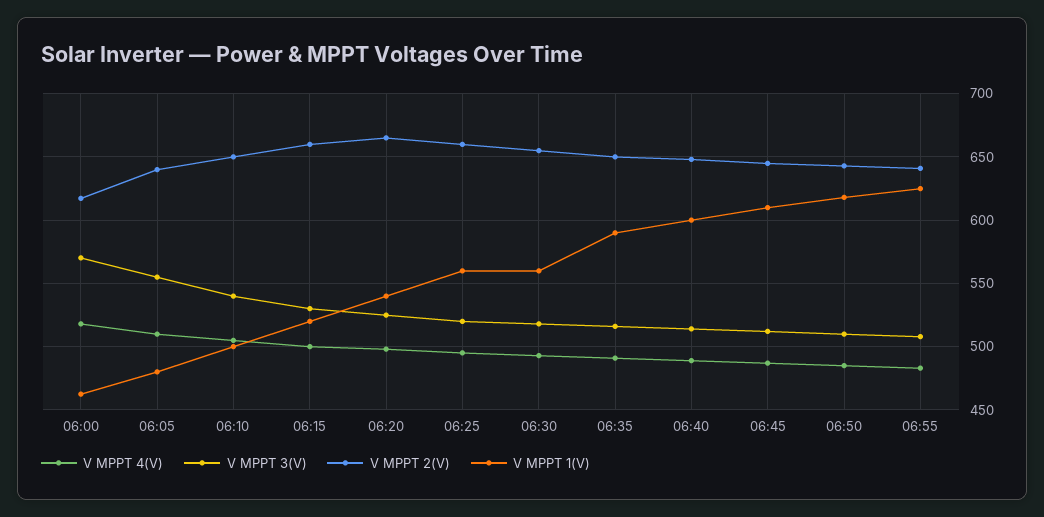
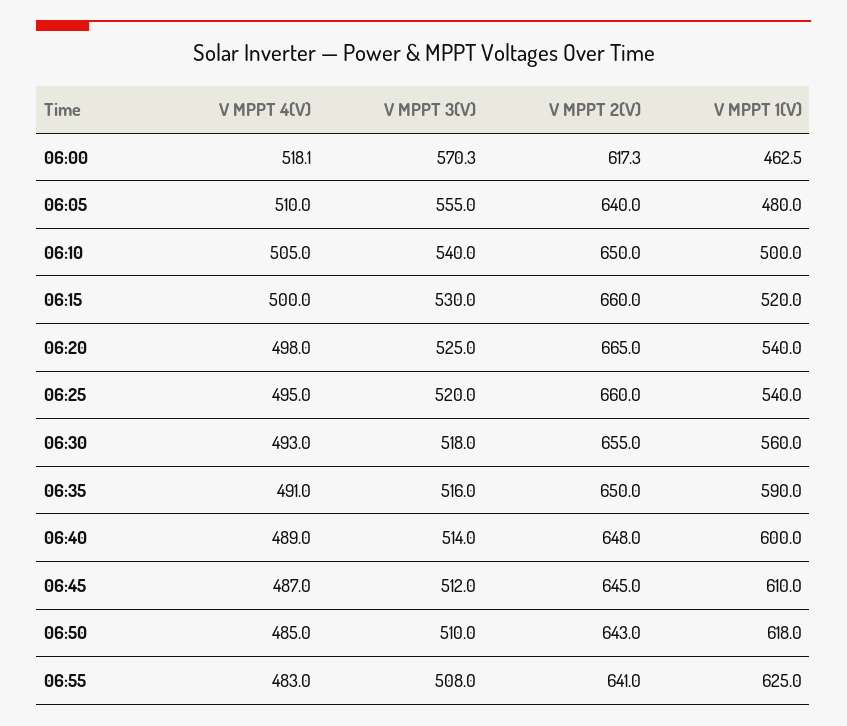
  {
    "V MPPT 4(V)": {
      "06:00": 518.1,
      "06:05": 510,
      "06:10": 505,
      "06:15": 500,
      "06:20": 498,
      "06:25": 495,
      "06:30": 493,
      "06:35": 491,
      "06:40": 489,
      "06:45": 487,
      "06:50": 485,
      "06:55": 483
    },
    "V MPPT 3(V)": {
      "06:00": 570.3,
      "06:05": 555,
      "06:10": 540,
      "06:15": 530,
      "06:20": 525,
      "06:25": 520,
      "06:30": 518,
      "06:35": 516,
      "06:40": 514,
      "06:45": 512,
      "06:50": 510,
      "06:55": 508
    },
    "V MPPT 2(V)": {
      "06:00": 617.3,
      "06:05": 640,
      "06:10": 650,
      "06:15": 660,
      "06:20": 665,
      "06:25": 660,
      "06:30": 655,
      "06:35": 650,
      "06:40": 648,
      "06:45": 645,
      "06:50": 643,
      "06:55": 641
    },
    "V MPPT 1(V)": {
      "06:00": 462.5,
      "06:05": 480,
      "06:10": 500,
      "06:15": 520,
      "06:20": 540,
-     "06:25": 560,
+     "06:25": 540,
      "06:30": 560,
      "06:35": 590,
      "06:40": 600,
      "06:45": 610,
      "06:50": 618,
      "06:55": 625
    }
  }

